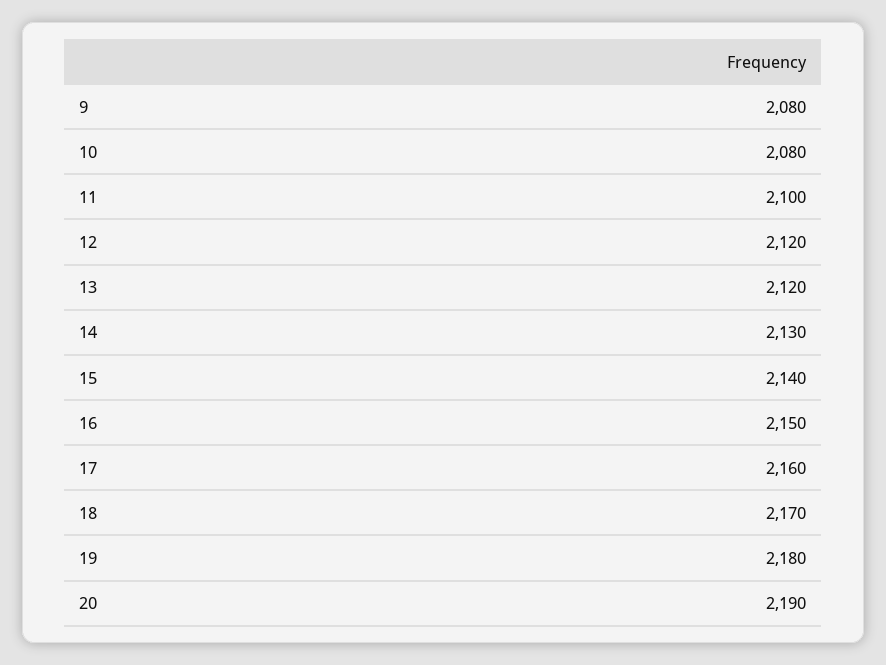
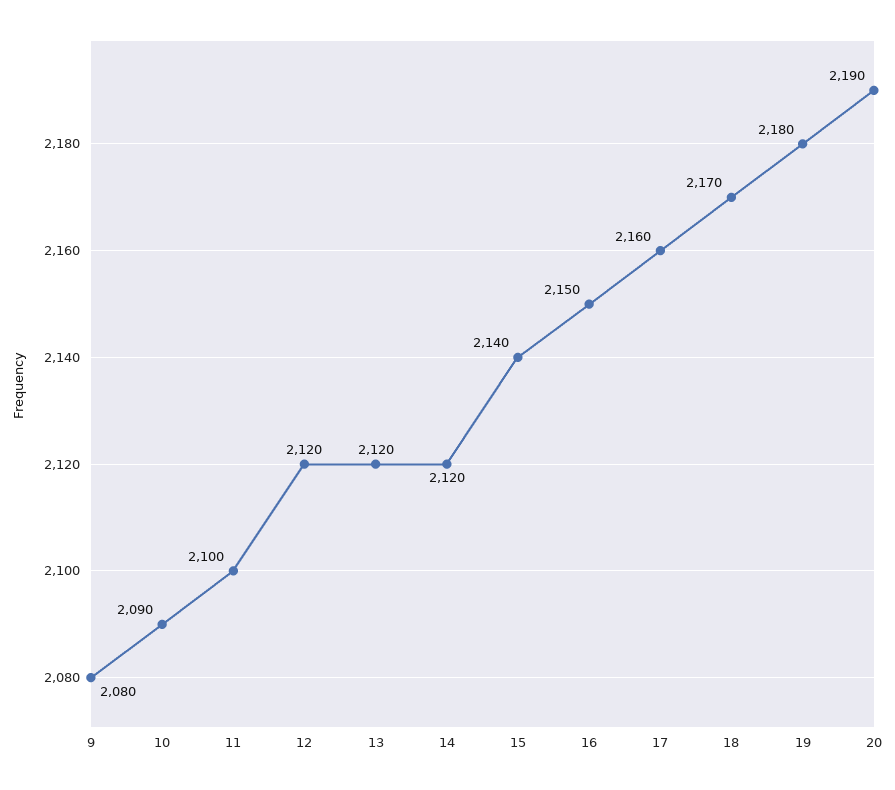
  {
    "9": 2080,
-   "10": 2080,
+   "10": 2090,
    "11": 2100,
    "12": 2120,
    "13": 2120,
-   "14": 2130,
+   "14": 2120,
    "15": 2140,
    "16": 2150,
    "17": 2160,
    "18": 2170,
    "19": 2180,
    "20": 2190
  }

